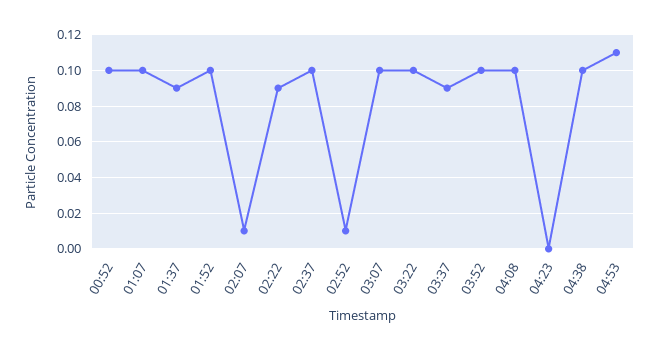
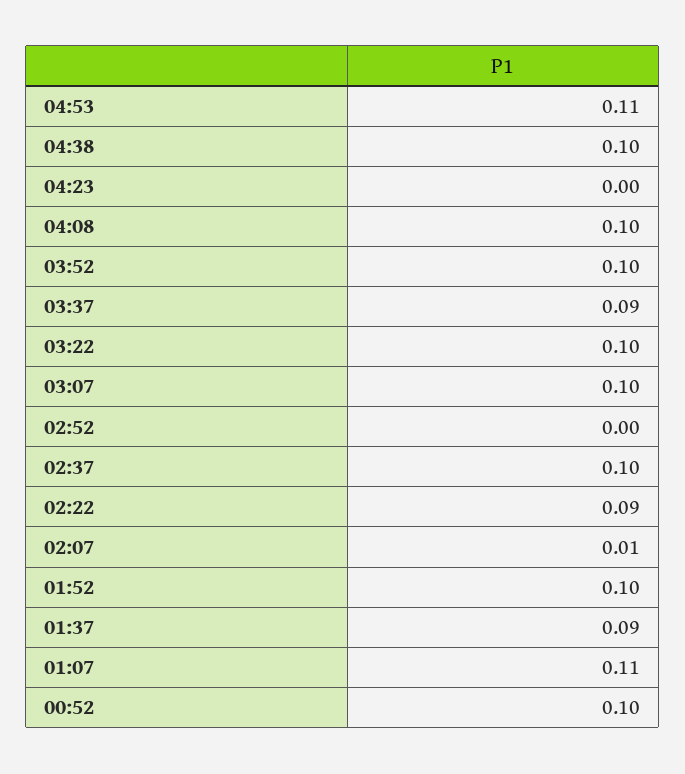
  {
    "00:52": 0.1,
-   "01:07": 0.1,
+   "01:07": 0.11,
    "01:37": 0.09,
    "01:52": 0.1,
    "02:07": 0.01,
    "02:22": 0.09,
    "02:37": 0.1,
-   "02:52": 0.01,
+   "02:52": 0,
    "03:07": 0.1,
    "03:22": 0.1,
    "03:37": 0.09,
    "03:52": 0.1,
    "04:08": 0.1,
    "04:23": 0,
    "04:38": 0.1,
    "04:53": 0.11
  }

